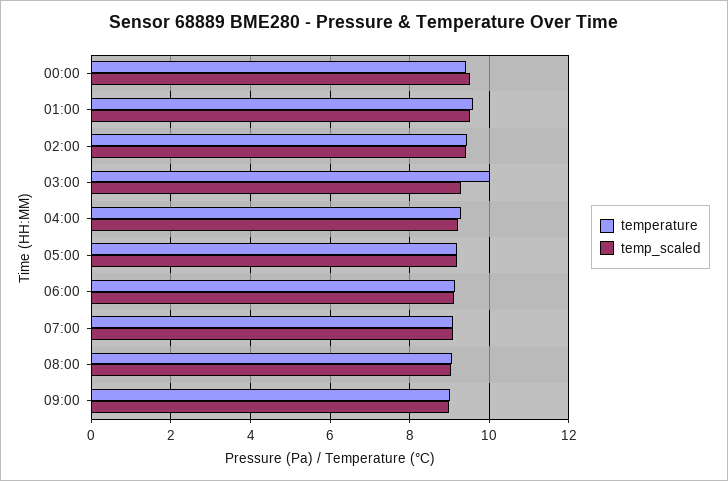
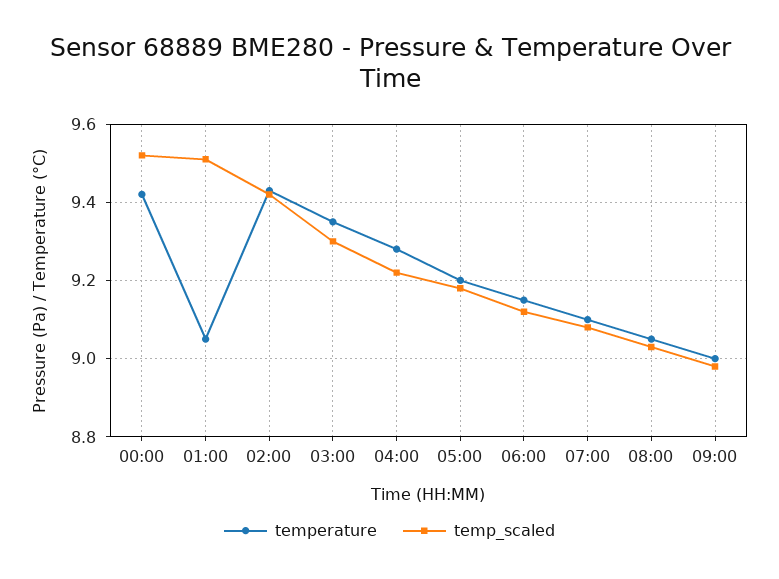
  {
    "temperature": {
      "00:00": 9.4,
-     "01:00": 9.6,
+     "01:00": 9.05,
      "02:00": 9.45,
-     "03:00": 10,
+     "03:00": 9.35,
      "04:00": 9.3,
      "05:00": 9.2,
      "06:00": 9.15,
      "07:00": 9.1,
      "08:00": 9.05,
      "09:00": 9
    },
    "temp_scaled": {
      "00:00": 9.5,
      "01:00": 9.5,
      "02:00": 9.4,
      "03:00": 9.3,
      "04:00": 9.2,
      "05:00": 9.2,
      "06:00": 9.1,
      "07:00": 9.1,
      "08:00": 9.05,
      "09:00": 9
    }
  }

